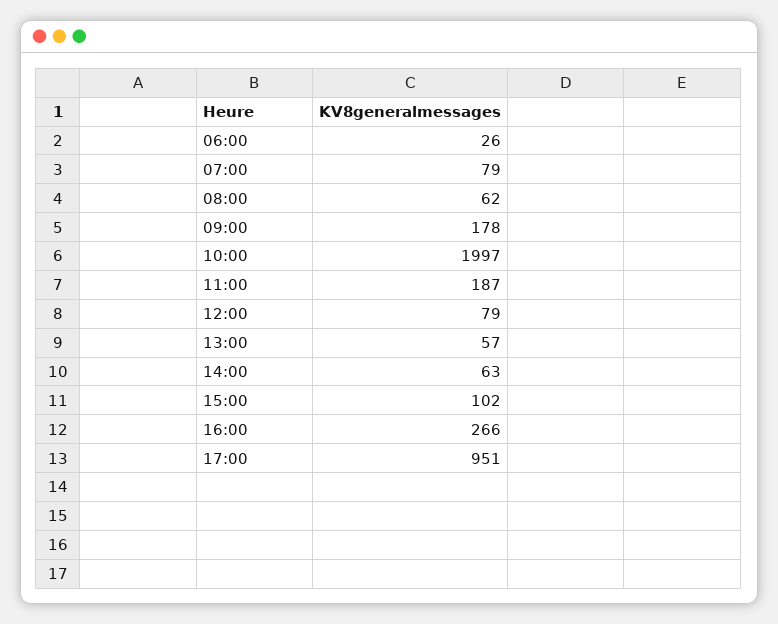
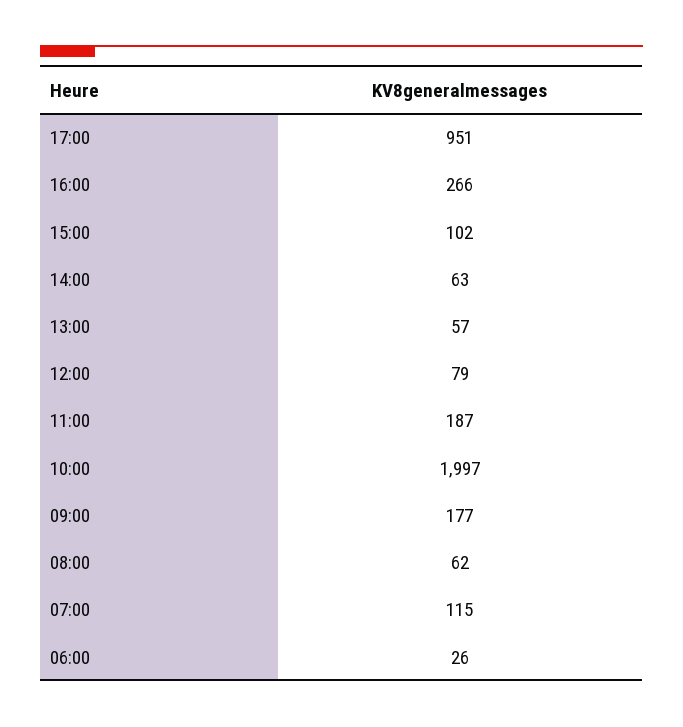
  {
    "06:00": 26,
-   "07:00": 79,
+   "07:00": 115,
    "08:00": 62,
-   "09:00": 178,
+   "09:00": 177,
    "10:00": 1997,
    "11:00": 187,
    "12:00": 79,
    "13:00": 57,
    "14:00": 63,
    "15:00": 102,
    "16:00": 266,
    "17:00": 951
  }

